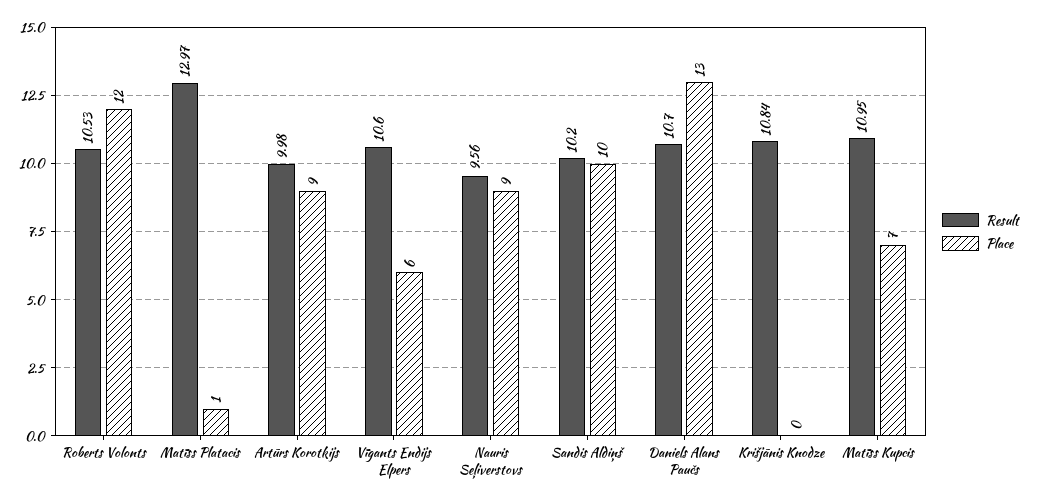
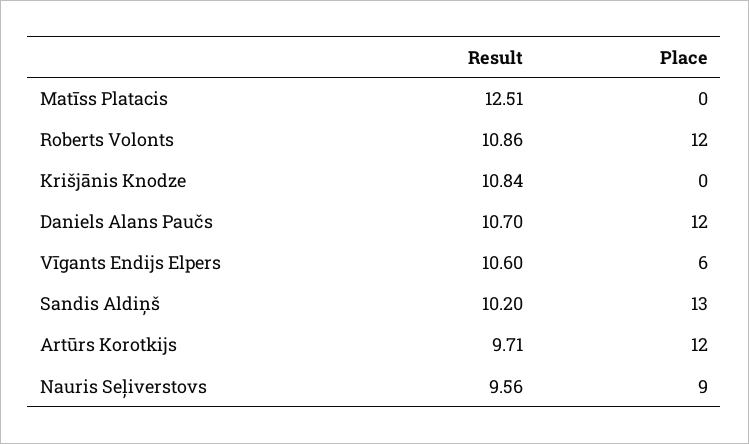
  {
    "Result": {
-     "Roberts Volonts": 10.53,
+     "Roberts Volonts": 10.86,
-     "Matīss Platacis": 12.97,
+     "Matīss Platacis": 12.51,
-     "Artūrs Korotkijs": 9.98,
+     "Artūrs Korotkijs": 9.71,
      "Vīgants Endijs Elpers": 10.6,
      "Nauris Seļiverstovs": 9.56,
      "Sandis Aldiņš": 10.2,
      "Daniels Alans Paučs": 10.7,
-     "Krišjānis Knodze": 10.84,
+     "Krišjānis Knodze": 10.84
-     "Matīss Kupcis": 10.95
    },
    "Place": {
      "Roberts Volonts": 12,
-     "Matīss Platacis": 1,
+     "Matīss Platacis": 0,
-     "Artūrs Korotkijs": 9,
+     "Artūrs Korotkijs": 12,
      "Vīgants Endijs Elpers": 6,
      "Nauris Seļiverstovs": 9,
-     "Sandis Aldiņš": 10,
+     "Sandis Aldiņš": 13,
-     "Daniels Alans Paučs": 13,
+     "Daniels Alans Paučs": 12,
-     "Krišjānis Knodze": 0,
+     "Krišjānis Knodze": 0
-     "Matīss Kupcis": 7
    }
  }

